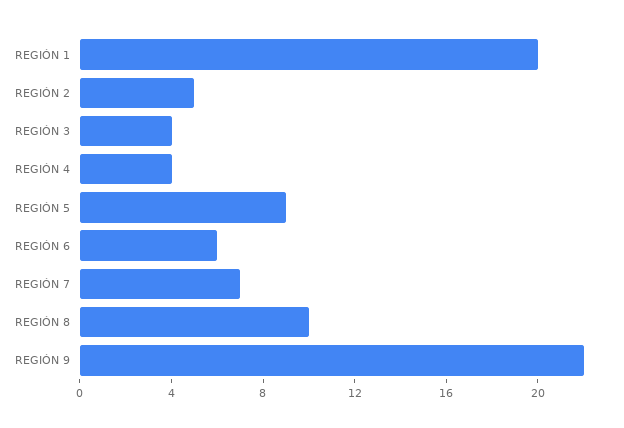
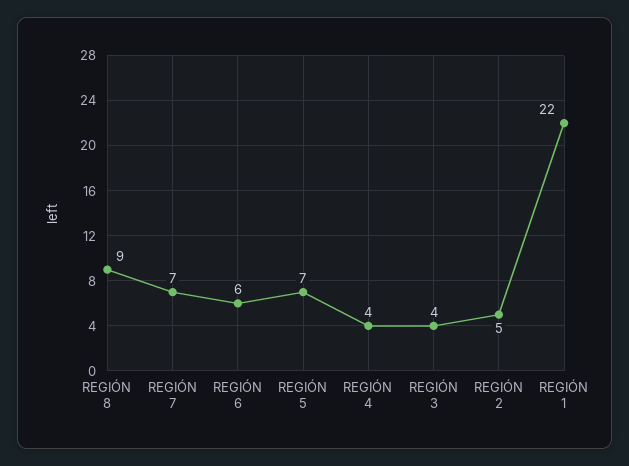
  {
-   "REGIÓN 1": 20,
+   "REGIÓN 1": 22,
    "REGIÓN 2": 5,
    "REGIÓN 3": 4,
    "REGIÓN 4": 4,
-   "REGIÓN 5": 9,
+   "REGIÓN 5": 7,
    "REGIÓN 6": 6,
    "REGIÓN 7": 7,
-   "REGIÓN 8": 10,
+   "REGIÓN 8": 9
-   "REGIÓN 9": 22
  }

